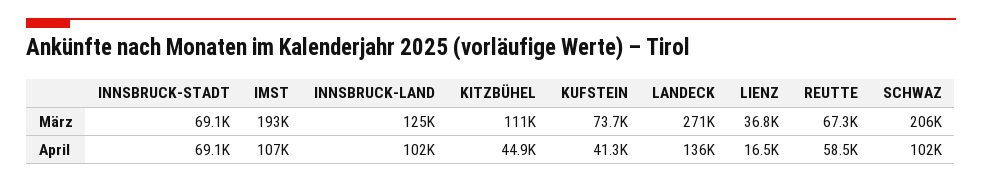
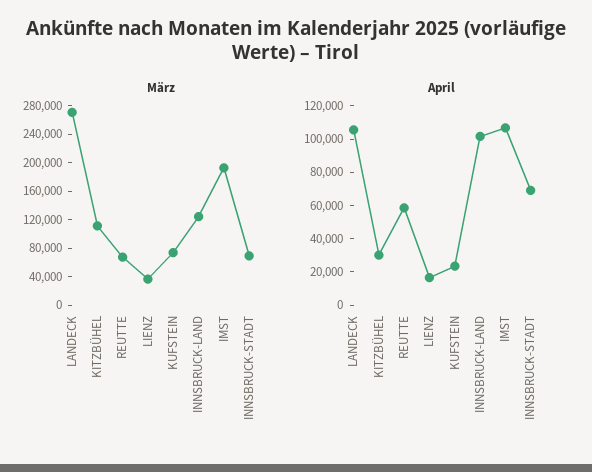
  {
    "März": {
      "INNSBRUCK-STADT": 69100,
      "IMST": 193000,
      "INNSBRUCK-LAND": 125000,
      "KITZBÜHEL": 111000,
      "KUFSTEIN": 73700,
      "LANDECK": 271000,
      "LIENZ": 36800,
-     "REUTTE": 67300,
+     "REUTTE": 67300
-     "SCHWAZ": 206000
    },
    "April": {
      "INNSBRUCK-STADT": 69100,
      "IMST": 107000,
      "INNSBRUCK-LAND": 102000,
-     "KITZBÜHEL": 44900,
+     "KITZBÜHEL": 30000,
-     "KUFSTEIN": 41300,
+     "KUFSTEIN": 25000,
-     "LANDECK": 136000,
+     "LANDECK": 105000,
      "LIENZ": 16500,
-     "REUTTE": 58500,
+     "REUTTE": 58500
-     "SCHWAZ": 102000
    }
  }

